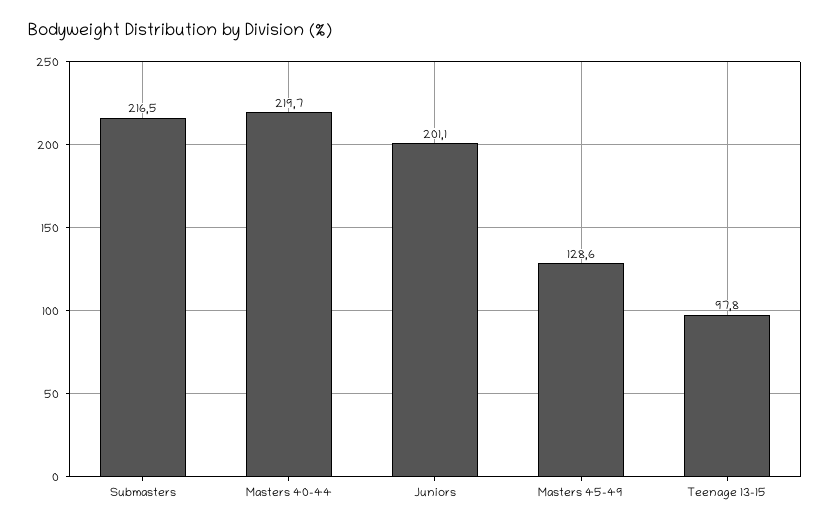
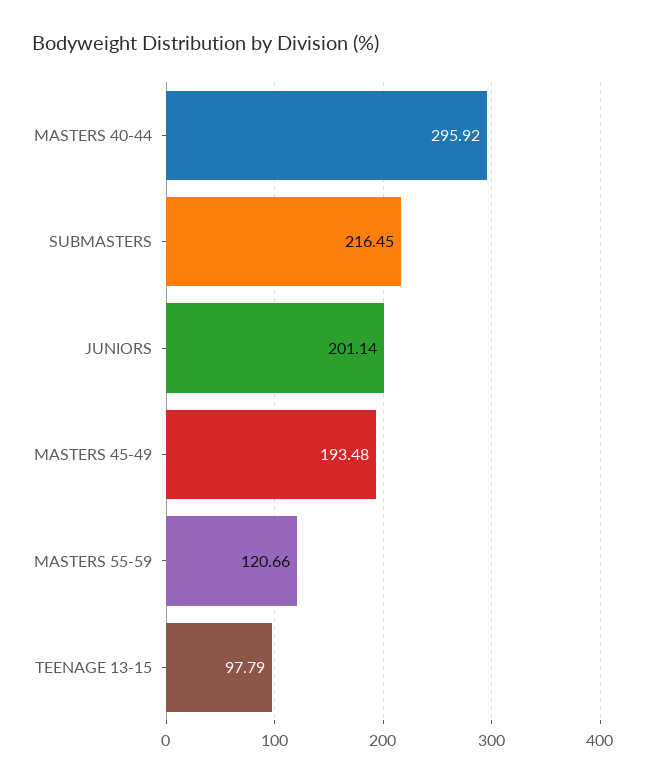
  {
    "Submasters": 216.45,
-   "Masters 40-44": 219.7,
+   "Masters 40-44": 295.92,
    "Juniors": 201.14,
-   "Masters 45-49": 128.6,
+   "Masters 45-49": 193.48,
-   "Teenage 13-15": 97.79
+   "Teenage 13-15": 97.79,
+   "MASTERS 55-59": 120.66
  }

